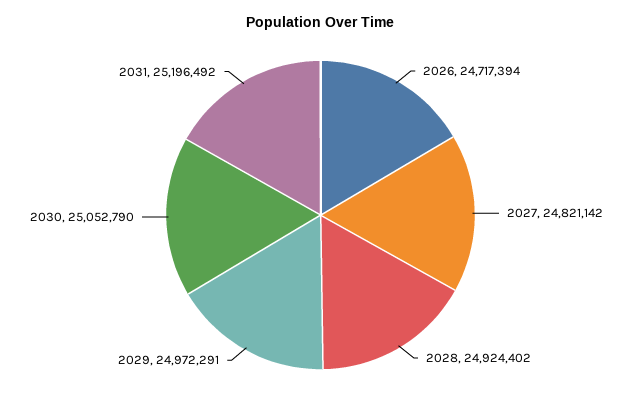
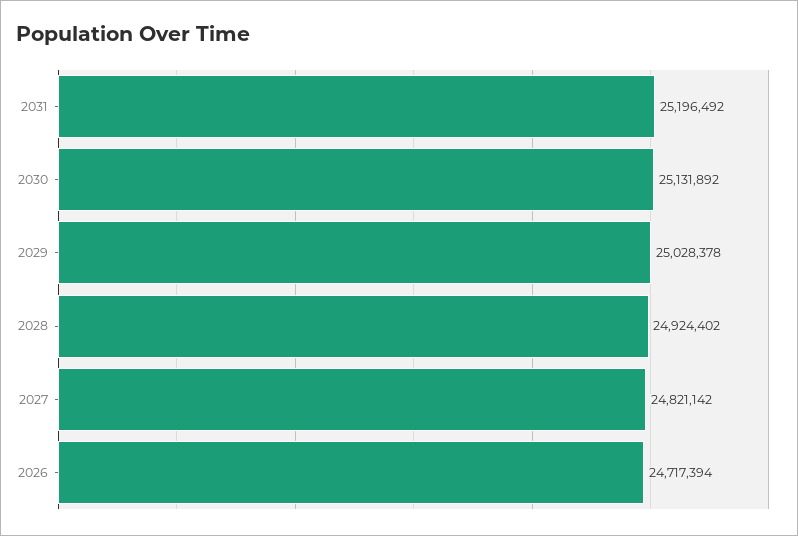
  {
    "2026": 24717394,
    "2027": 24821142,
    "2028": 24924402,
-   "2029": 24972291,
+   "2029": 25028378,
-   "2030": 25052790,
+   "2030": 25131892,
    "2031": 25196492
  }

